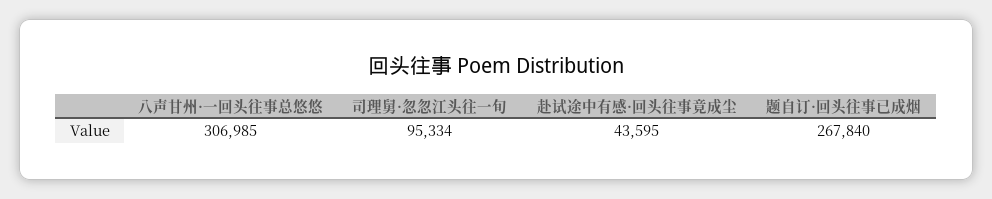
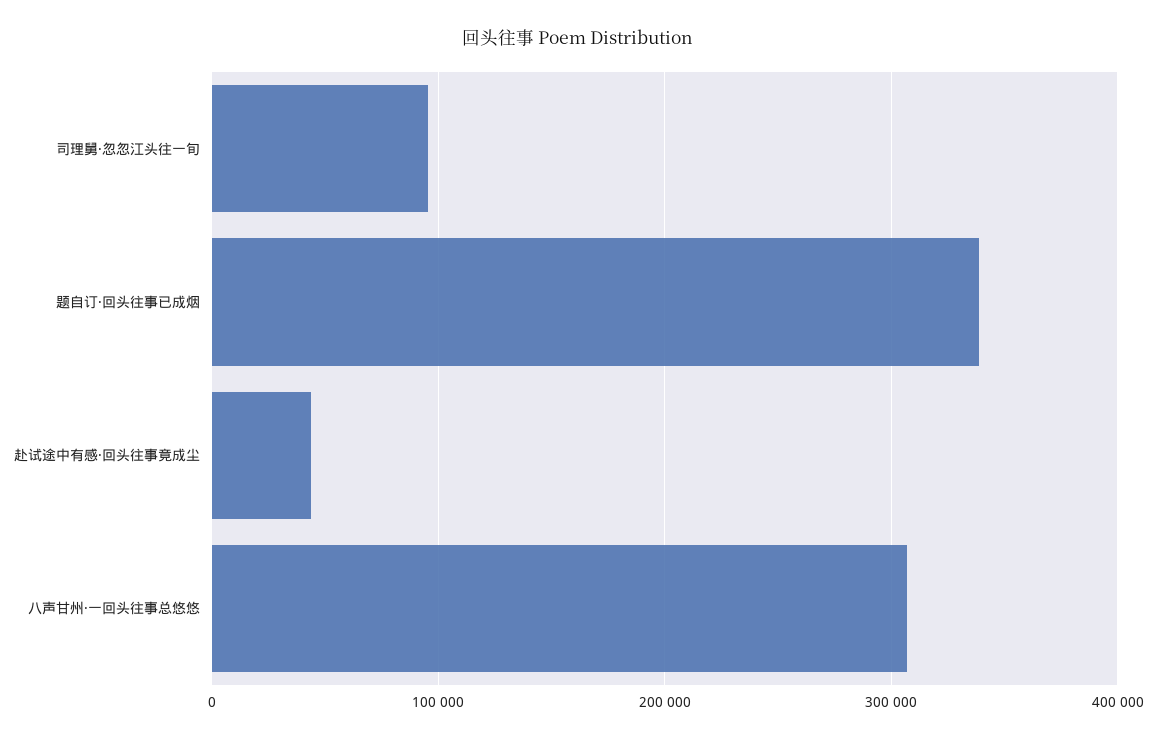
  {
    "八声甘州·一回头往事总悠悠": 306985,
    "司理舅·忽忽江头往一旬": 95334,
    "赴试途中有感·回头往事竟成尘": 43595,
-   "题自订·回头往事已成烟": 267840
+   "题自订·回头往事已成烟": 340000
  }

